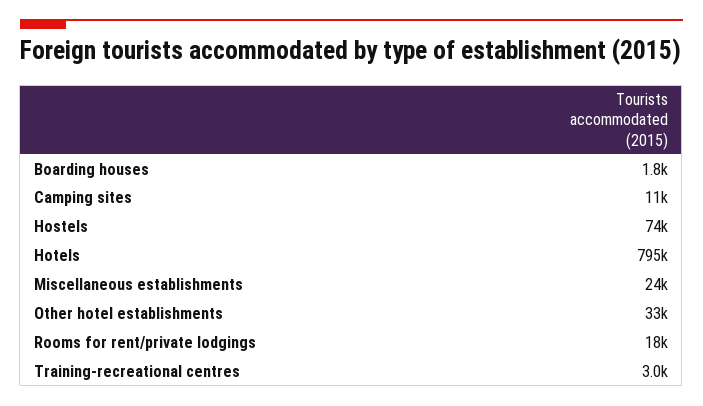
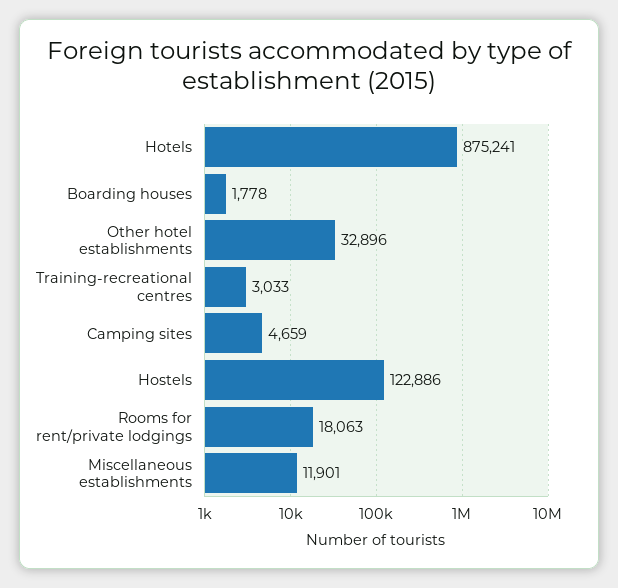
  {
    "Boarding houses": 1778,
-   "Camping sites": 11000,
+   "Camping sites": 4659,
-   "Hostels": 74000,
+   "Hostels": 122886,
-   "Hotels": 795000,
+   "Hotels": 875241,
-   "Miscellaneous establishments": 24000,
+   "Miscellaneous establishments": 11901,
    "Other hotel establishments": 32896,
    "Rooms for rent/private lodgings": 18063,
    "Training-recreational centres": 3033
  }

